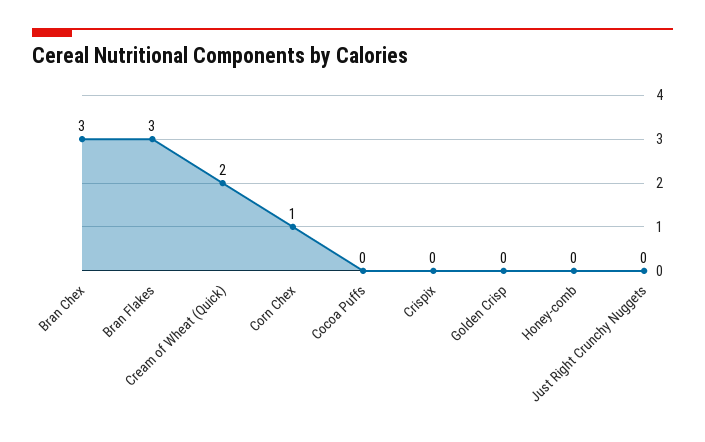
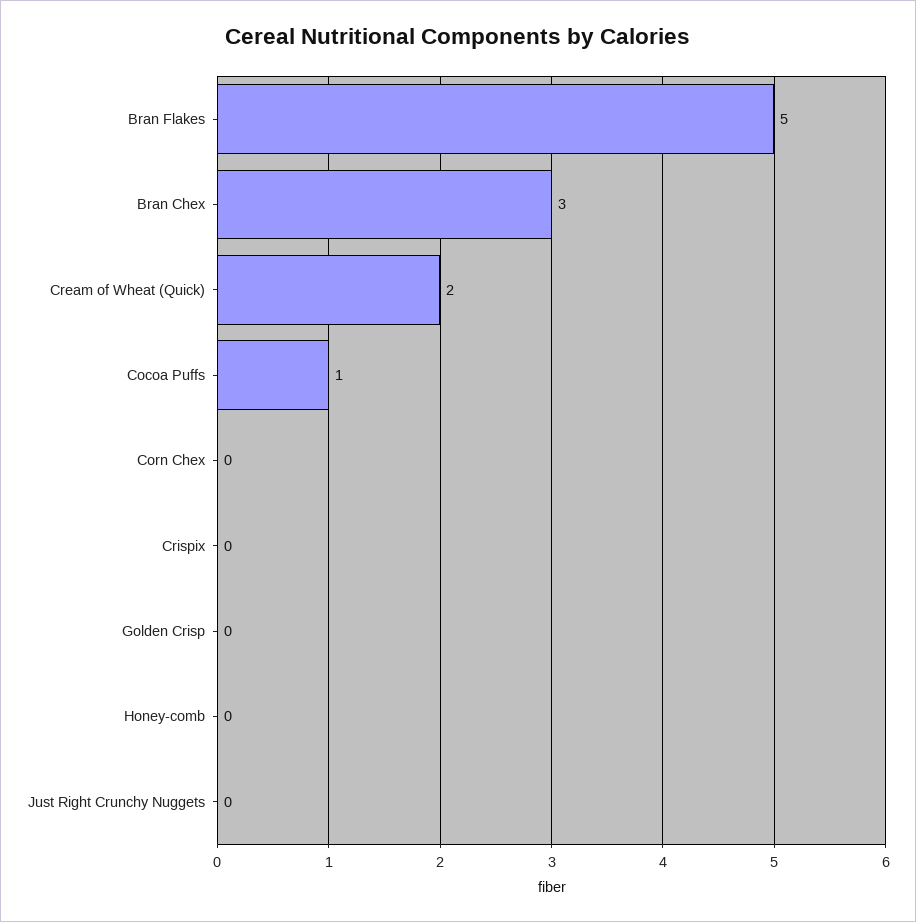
  {
    "Bran Chex": 3,
-   "Bran Flakes": 3,
+   "Bran Flakes": 5,
    "Cream of Wheat (Quick)": 2,
-   "Corn Chex": 1,
+   "Corn Chex": 0,
-   "Cocoa Puffs": 0,
+   "Cocoa Puffs": 1,
    "Crispix": 0,
    "Golden Crisp": 0,
    "Honey-comb": 0,
    "Just Right Crunchy Nuggets": 0
  }

